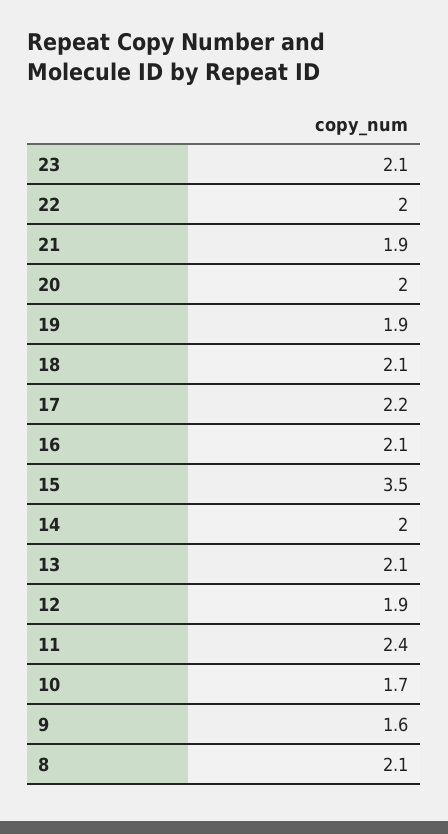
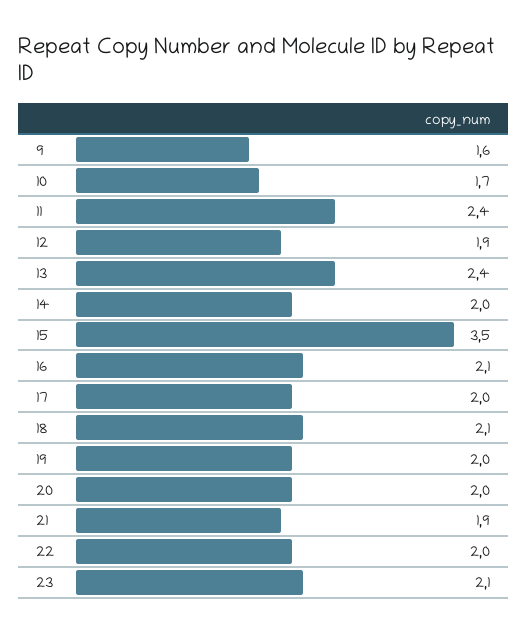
  {
    "23": 2.1,
    "22": 2,
    "21": 1.9,
    "20": 2,
-   "19": 1.9,
+   "19": 2,
    "18": 2.1,
-   "17": 2.2,
+   "17": 2,
    "16": 2.1,
    "15": 3.5,
    "14": 2,
-   "13": 2.1,
+   "13": 2.4,
    "12": 1.9,
    "11": 2.4,
    "10": 1.7,
-   "9": 1.6,
+   "9": 1.6
-   "8": 2.1
  }

